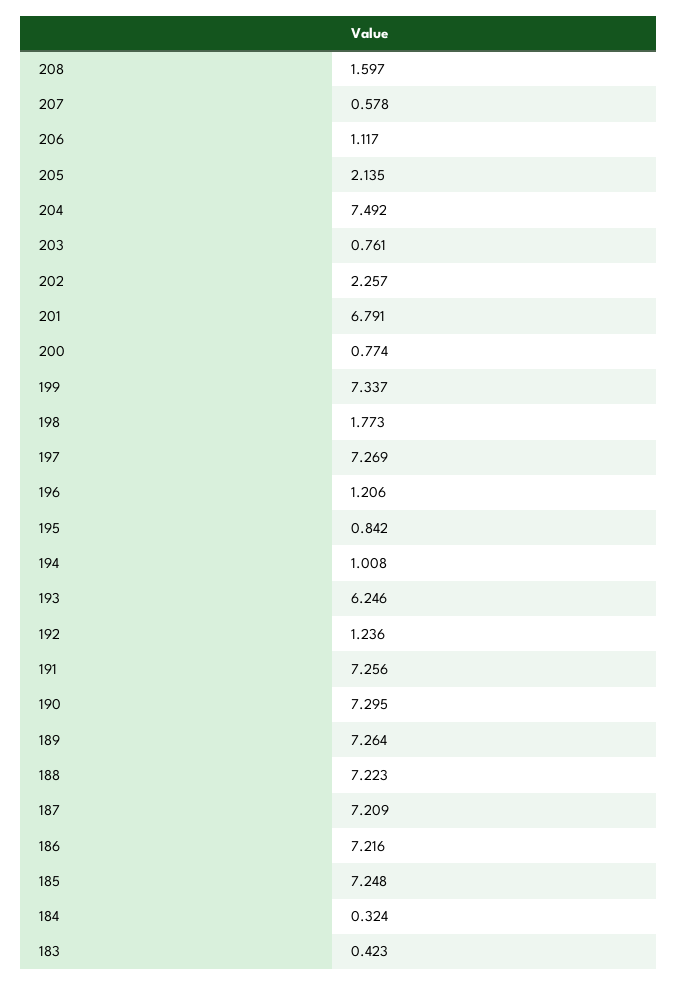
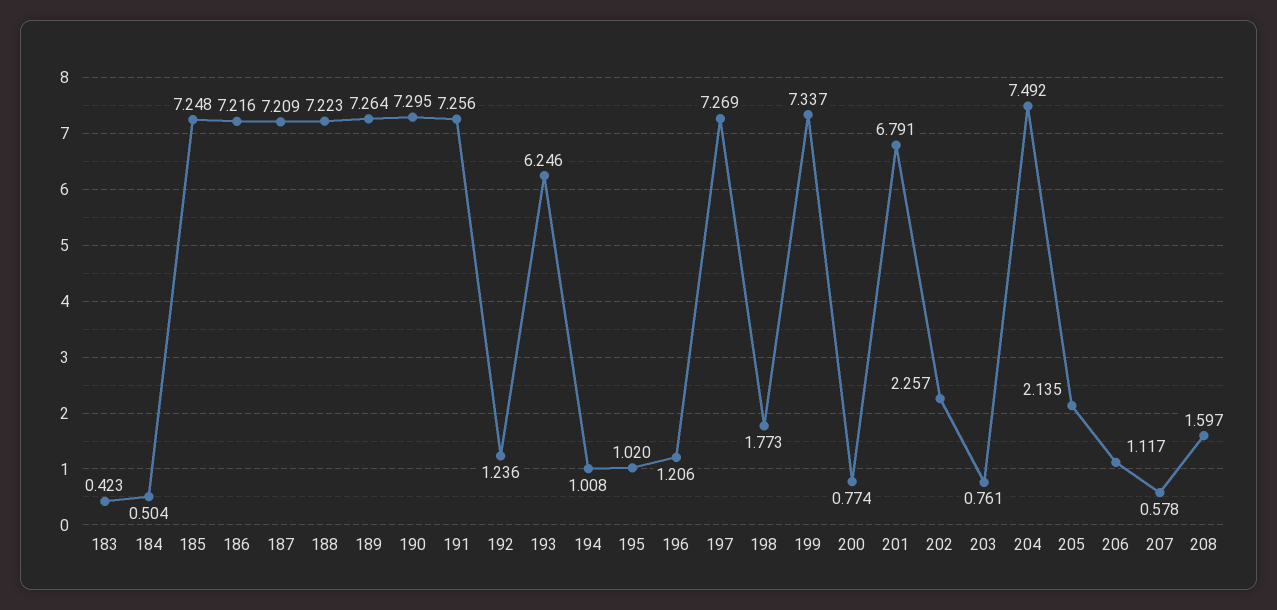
  {
    "208": 1.597,
    "207": 0.578,
    "206": 1.117,
    "205": 2.135,
    "204": 7.492,
    "203": 0.761,
    "202": 2.257,
    "201": 6.791,
    "200": 0.774,
    "199": 7.337,
    "198": 1.773,
    "197": 7.269,
    "196": 1.206,
-   "195": 0.842,
+   "195": 1.02,
    "194": 1.008,
    "193": 6.246,
    "192": 1.236,
    "191": 7.256,
    "190": 7.295,
    "189": 7.264,
    "188": 7.223,
    "187": 7.209,
    "186": 7.216,
    "185": 7.248,
-   "184": 0.324,
+   "184": 0.504,
    "183": 0.423
  }

